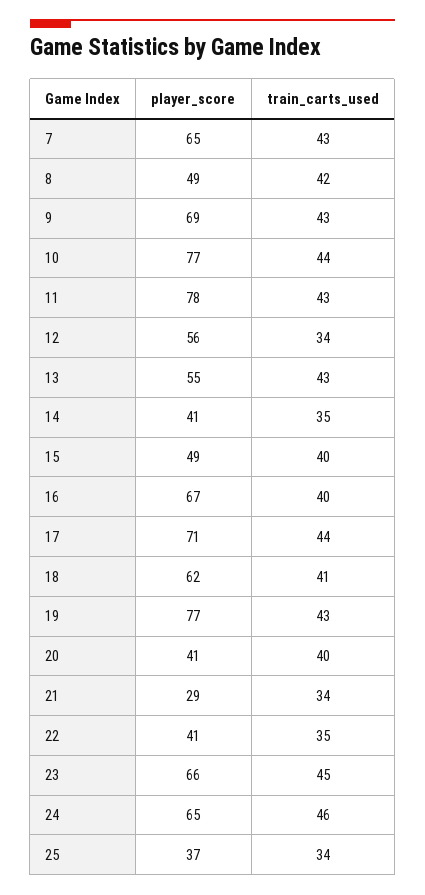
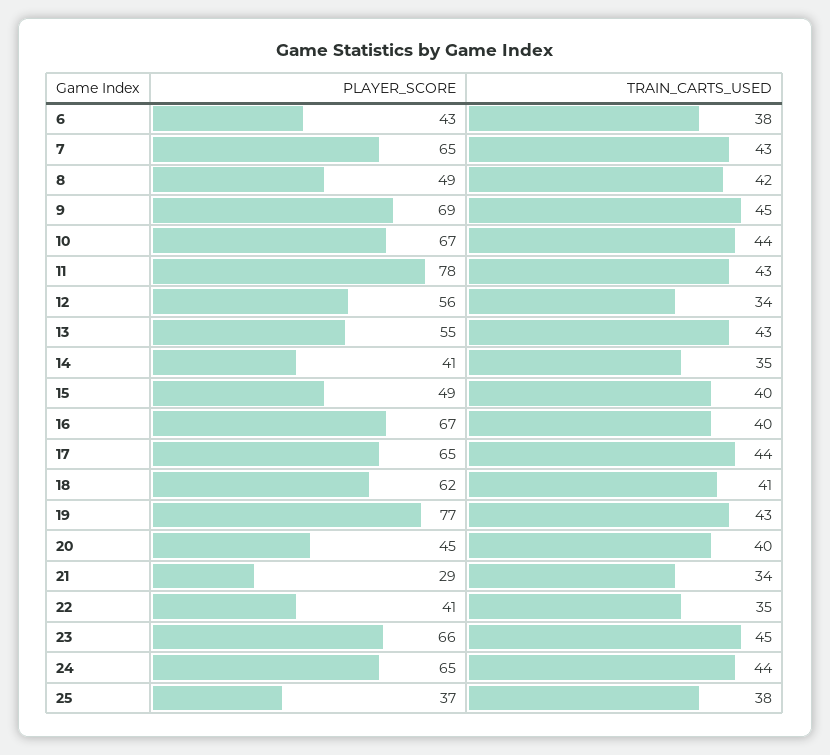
  {
    "player_score": {
      "7": 65,
      "8": 49,
      "9": 69,
-     "10": 77,
+     "10": 67,
      "11": 78,
      "12": 56,
      "13": 55,
      "14": 41,
      "15": 49,
      "16": 67,
-     "17": 71,
+     "17": 65,
      "18": 62,
      "19": 77,
-     "20": 41,
+     "20": 45,
      "21": 29,
      "22": 41,
      "23": 66,
      "24": 65,
-     "25": 37
+     "25": 37,
+     "6": 43
    },
    "train_carts_used": {
      "7": 43,
      "8": 42,
-     "9": 43,
+     "9": 45,
      "10": 44,
      "11": 43,
      "12": 34,
      "13": 43,
      "14": 35,
      "15": 40,
      "16": 40,
      "17": 44,
      "18": 41,
      "19": 43,
      "20": 40,
      "21": 34,
      "22": 35,
      "23": 45,
-     "24": 46,
+     "24": 44,
-     "25": 34
+     "25": 38,
+     "6": 38
    }
  }

